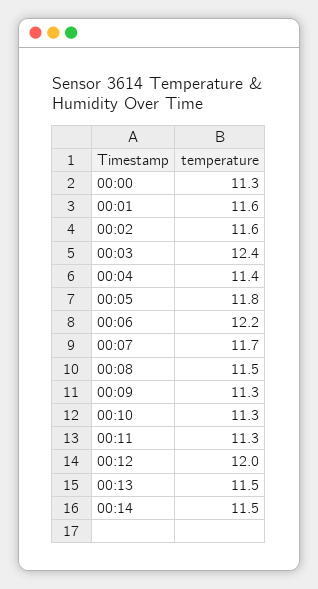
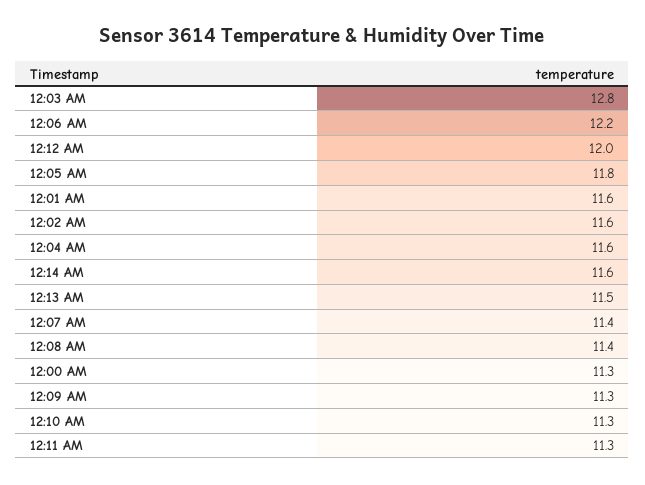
  {
    "00:00": 11.3,
    "00:01": 11.6,
    "00:02": 11.6,
-   "00:03": 12.4,
+   "00:03": 12.8,
-   "00:04": 11.4,
+   "00:04": 11.6,
    "00:05": 11.8,
    "00:06": 12.2,
-   "00:07": 11.7,
+   "00:07": 11.4,
-   "00:08": 11.5,
+   "00:08": 11.4,
    "00:09": 11.3,
    "00:10": 11.3,
    "00:11": 11.3,
    "00:12": 12,
    "00:13": 11.5,
-   "00:14": 11.5
+   "00:14": 11.6
  }

